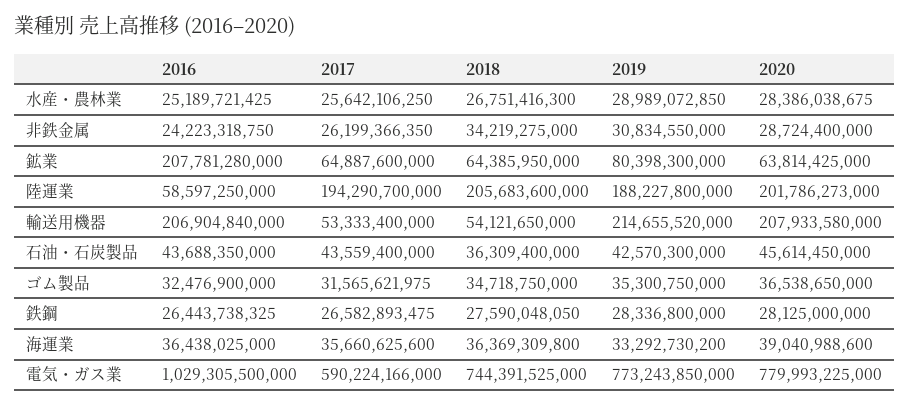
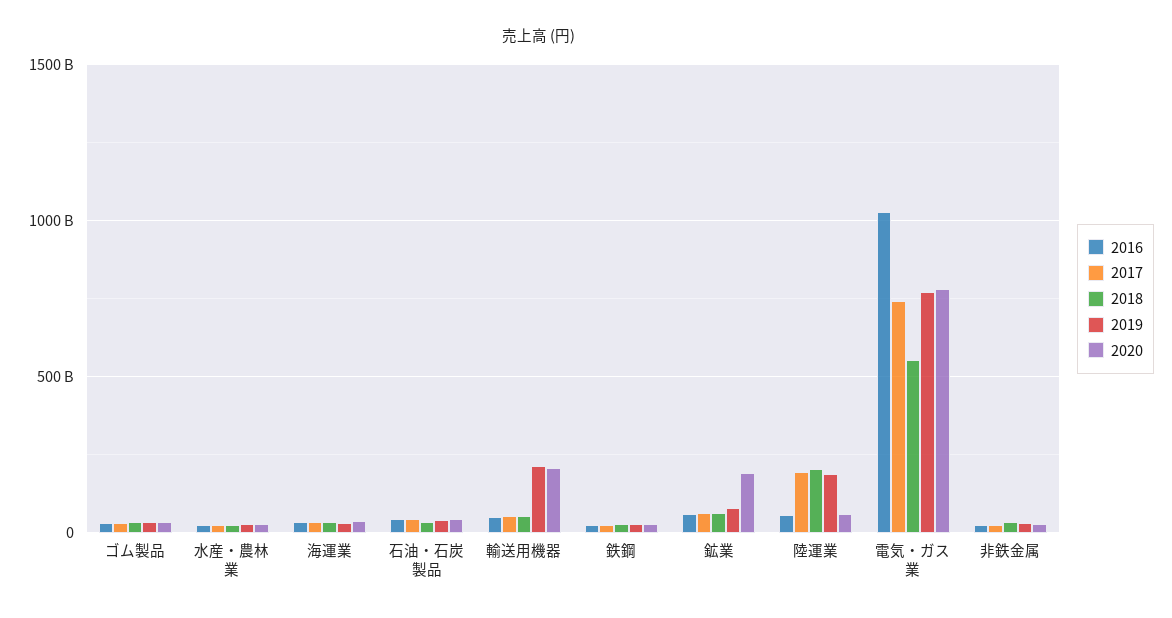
  {
    "2016": {
      "水産・農林業": 25189721425,
      "非鉄金属": 24223318750,
-     "鉱業": 207781280000,
+     "鉱業": 50000000000,
      "陸運業": 58597250000,
-     "輸送用機器": 206904840000,
+     "輸送用機器": 50000000000,
      "石油・石炭製品": 43688350000,
      "ゴム製品": 32476900000,
      "鉄鋼": 26443738325,
      "海運業": 36438025000,
      "電気・ガス業": 1029305500000
    },
    "2017": {
      "水産・農林業": 25642106250,
      "非鉄金属": 26199366350,
      "鉱業": 64887600000,
      "陸運業": 194290700000,
      "輸送用機器": 53333400000,
      "石油・石炭製品": 43559400000,
      "ゴム製品": 31565621975,
      "鉄鋼": 26582893475,
      "海運業": 35660625600,
-     "電気・ガス業": 590224166000
+     "電気・ガス業": 750000000000
    },
    "2018": {
      "水産・農林業": 26751416300,
      "非鉄金属": 34219275000,
      "鉱業": 64385950000,
      "陸運業": 205683600000,
      "輸送用機器": 54121650000,
      "石油・石炭製品": 36309400000,
      "ゴム製品": 34718750000,
      "鉄鋼": 27590048050,
      "海運業": 36369309800,
-     "電気・ガス業": 744391525000
+     "電気・ガス業": 550000000000
    },
    "2019": {
      "水産・農林業": 28989072850,
      "非鉄金属": 30834550000,
      "鉱業": 80398300000,
      "陸運業": 188227800000,
      "輸送用機器": 214655520000,
      "石油・石炭製品": 42570300000,
      "ゴム製品": 35300750000,
      "鉄鋼": 28336800000,
      "海運業": 33292730200,
      "電気・ガス業": 773243850000
    },
    "2020": {
      "水産・農林業": 28386038675,
      "非鉄金属": 28724400000,
-     "鉱業": 63814425000,
+     "鉱業": 200000000000,
-     "陸運業": 201786273000,
+     "陸運業": 50000000000,
      "輸送用機器": 207933580000,
      "石油・石炭製品": 45614450000,
      "ゴム製品": 36538650000,
      "鉄鋼": 28125000000,
      "海運業": 39040988600,
      "電気・ガス業": 779993225000
    }
  }

